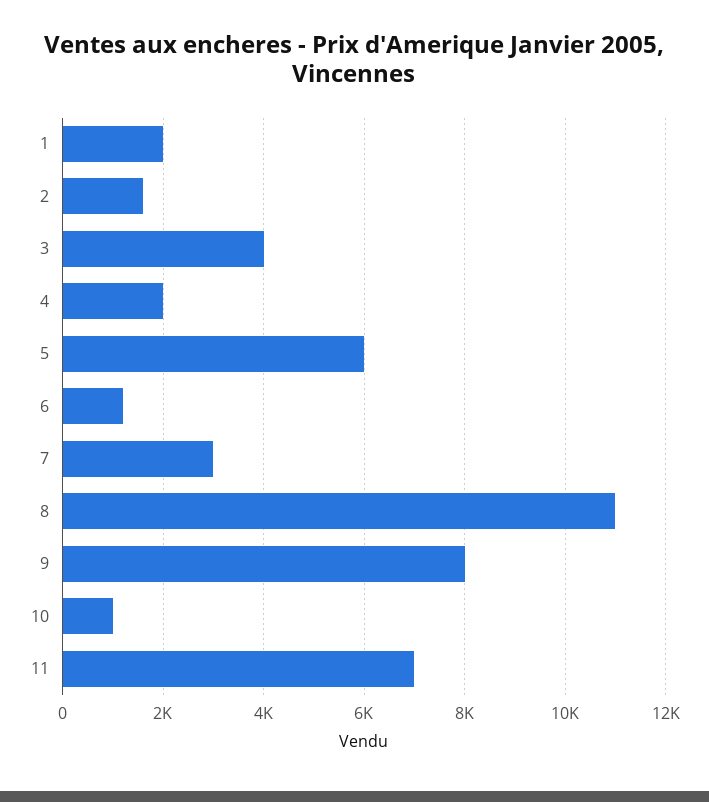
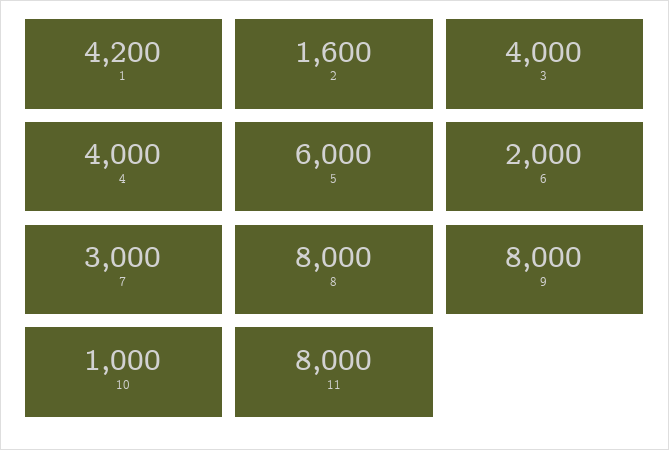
  {
-   "1": 2000,
+   "1": 4200,
    "2": 1600,
    "3": 4000,
-   "4": 2000,
+   "4": 4000,
    "5": 6000,
-   "6": 1200,
+   "6": 2000,
    "7": 3000,
-   "8": 11000,
+   "8": 8000,
    "9": 8000,
    "10": 1000,
-   "11": 7000
+   "11": 8000
  }

